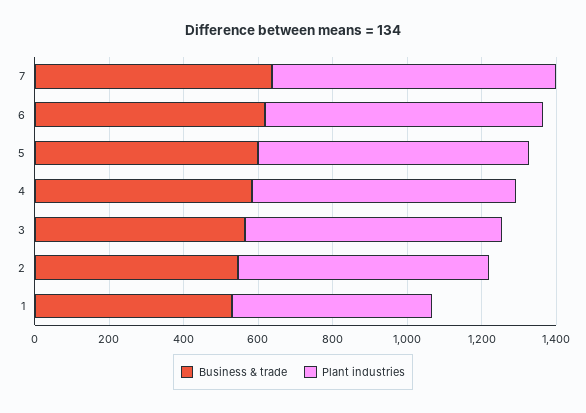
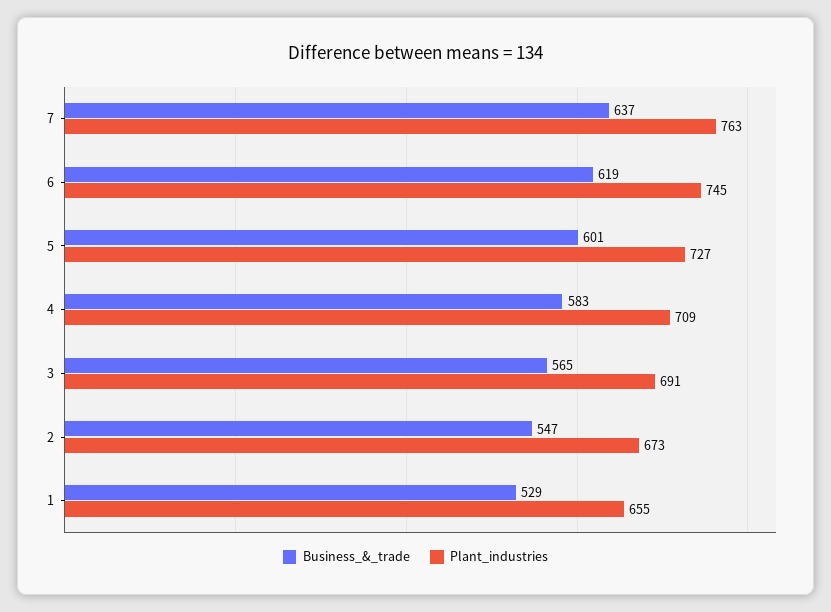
  {
    "Business & trade": {
      "7": 637,
      "6": 619,
      "5": 601,
      "4": 583,
      "3": 565,
      "2": 547,
      "1": 529
    },
    "Plant industries": {
      "7": 763,
      "6": 745,
      "5": 727,
      "4": 709,
      "3": 691,
      "2": 673,
-     "1": 550
+     "1": 655
    }
  }

